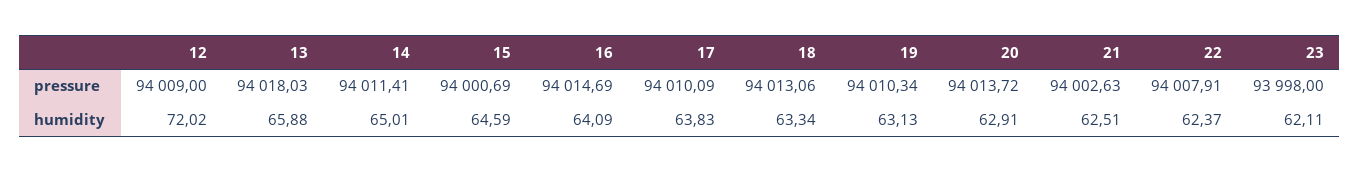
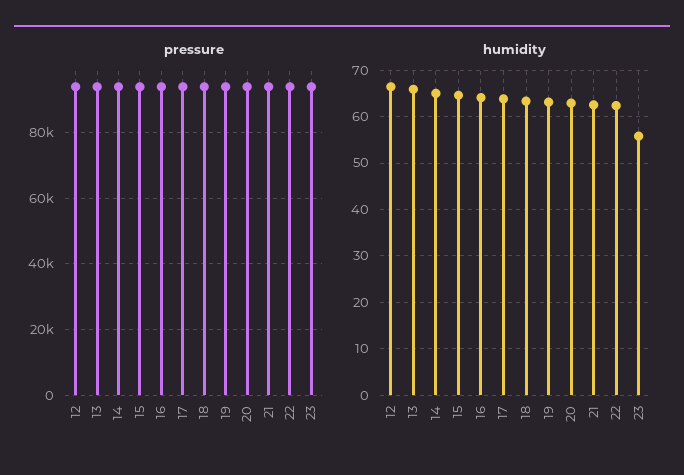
  {
    "pressure": {
      "12": 94009,
      "13": 94018.03,
      "14": 94011.41,
      "15": 94000.69,
      "16": 94014.69,
      "17": 94010.09,
      "18": 94013.06,
      "19": 94010.34,
      "20": 94013.72,
      "21": 94002.63,
      "22": 94007.91,
      "23": 93998
    },
    "humidity": {
-     "12": 72.02,
+     "12": 66,
      "13": 65.88,
      "14": 65.01,
      "15": 64.59,
      "16": 64.09,
      "17": 63.83,
      "18": 63.34,
      "19": 63.13,
      "20": 62.91,
      "21": 62.51,
      "22": 62.37,
-     "23": 62.11
+     "23": 56
    }
  }

